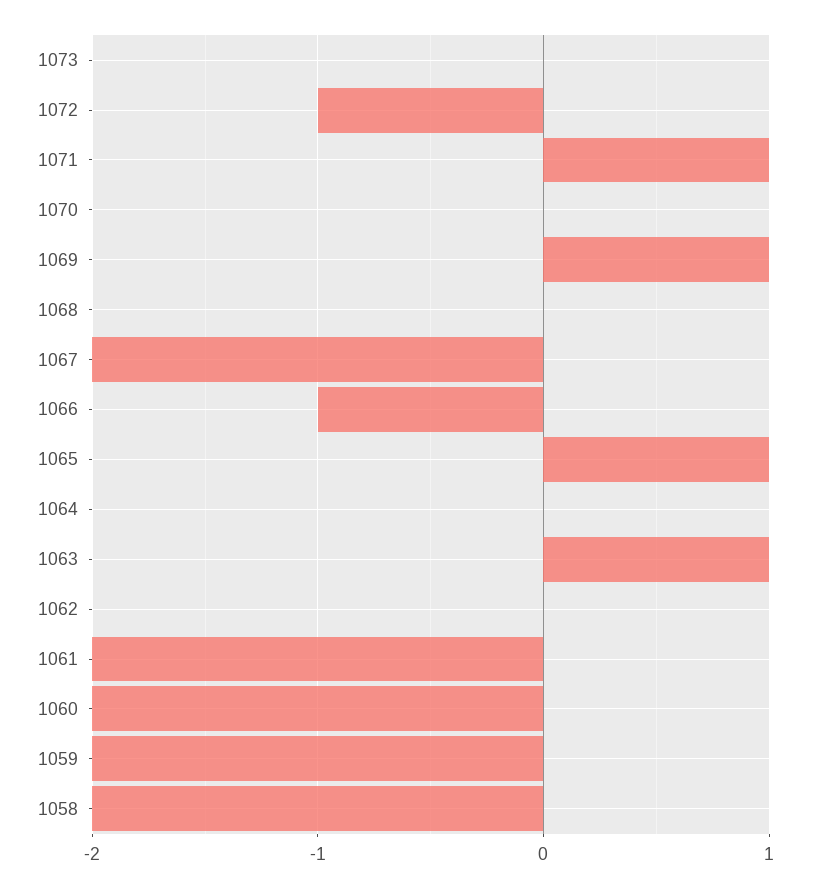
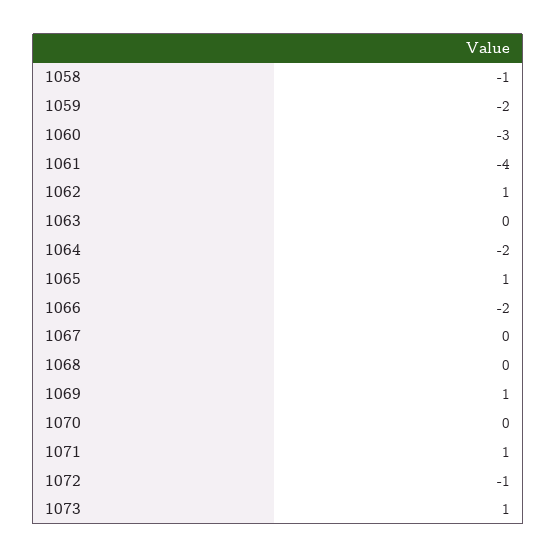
  {
-   "1073": 0,
+   "1073": 1,
    "1072": -1,
    "1071": 1,
    "1070": 0,
    "1069": 1,
    "1068": 0,
-   "1067": -2,
+   "1067": 0,
-   "1066": -1,
+   "1066": -2,
    "1065": 1,
-   "1064": 0,
+   "1064": -2,
-   "1063": 1,
+   "1063": 0,
-   "1062": 0,
+   "1062": 1,
-   "1061": -2,
+   "1061": -4,
-   "1060": -2,
+   "1060": -3,
    "1059": -2,
-   "1058": -2
+   "1058": -1
  }

